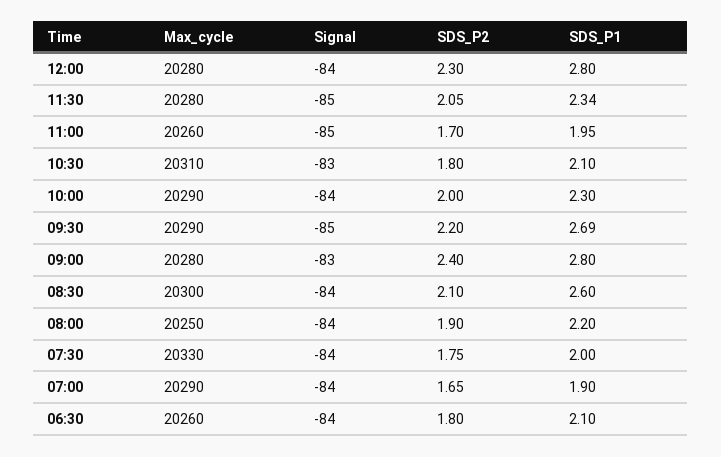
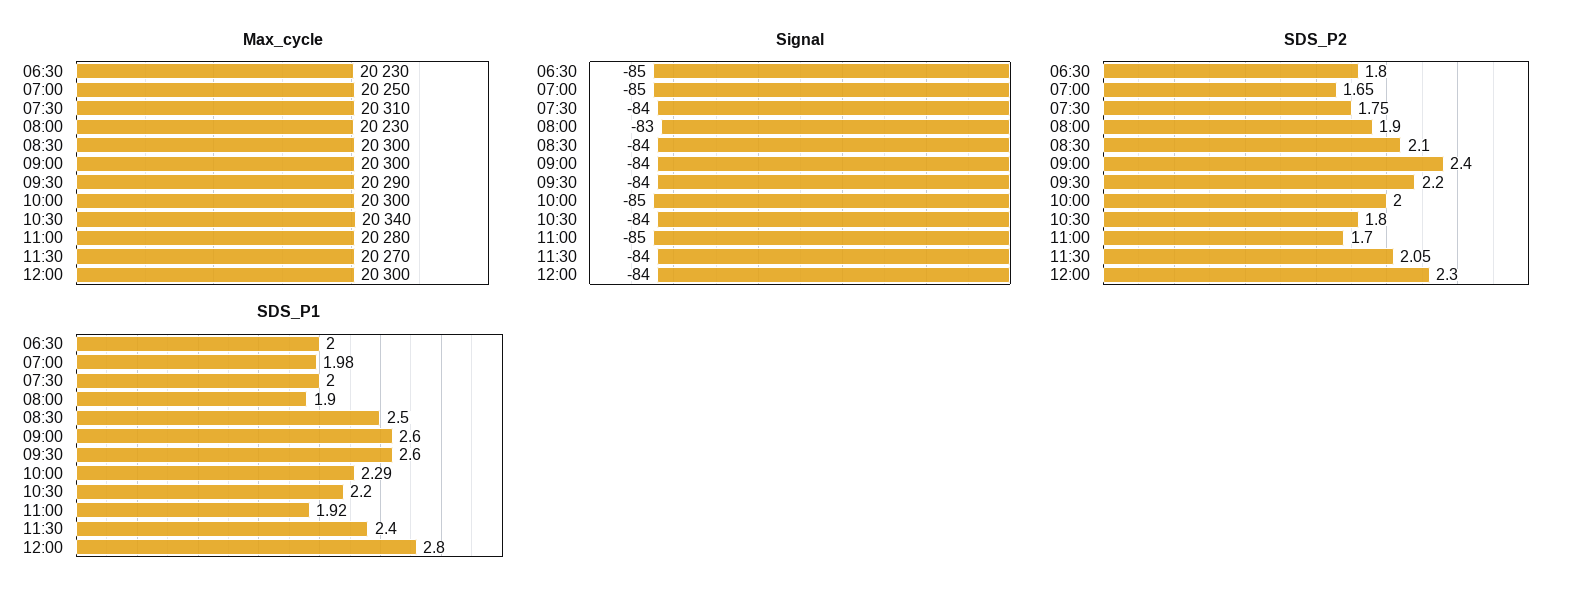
  {
    "Max_cycle": {
-     "12:00": 20280,
+     "12:00": 20300,
-     "11:30": 20280,
+     "11:30": 20270,
-     "11:00": 20260,
+     "11:00": 20280,
-     "10:30": 20310,
+     "10:30": 20340,
-     "10:00": 20290,
+     "10:00": 20300,
      "09:30": 20290,
-     "09:00": 20280,
+     "09:00": 20300,
      "08:30": 20300,
-     "08:00": 20250,
+     "08:00": 20230,
-     "07:30": 20330,
+     "07:30": 20310,
-     "07:00": 20290,
+     "07:00": 20250,
-     "06:30": 20260
+     "06:30": 20230
    },
    "Signal": {
      "12:00": -84,
-     "11:30": -85,
+     "11:30": -84,
      "11:00": -85,
-     "10:30": -83,
+     "10:30": -84,
-     "10:00": -84,
+     "10:00": -85,
-     "09:30": -85,
+     "09:30": -84,
-     "09:00": -83,
+     "09:00": -84,
      "08:30": -84,
-     "08:00": -84,
+     "08:00": -83,
      "07:30": -84,
-     "07:00": -84,
+     "07:00": -85,
-     "06:30": -84
+     "06:30": -85
    },
    "SDS_P2": {
      "12:00": 2.3,
      "11:30": 2.05,
      "11:00": 1.7,
      "10:30": 1.8,
      "10:00": 2,
      "09:30": 2.2,
      "09:00": 2.4,
      "08:30": 2.1,
      "08:00": 1.9,
      "07:30": 1.75,
      "07:00": 1.65,
      "06:30": 1.8
    },
    "SDS_P1": {
      "12:00": 2.8,
-     "11:30": 2.34,
+     "11:30": 2.4,
-     "11:00": 1.95,
+     "11:00": 1.92,
-     "10:30": 2.1,
+     "10:30": 2.2,
-     "10:00": 2.3,
+     "10:00": 2.29,
-     "09:30": 2.69,
+     "09:30": 2.6,
-     "09:00": 2.8,
+     "09:00": 2.6,
-     "08:30": 2.6,
+     "08:30": 2.5,
-     "08:00": 2.2,
+     "08:00": 1.9,
      "07:30": 2,
-     "07:00": 1.9,
+     "07:00": 1.98,
-     "06:30": 2.1
+     "06:30": 2
    }
  }

